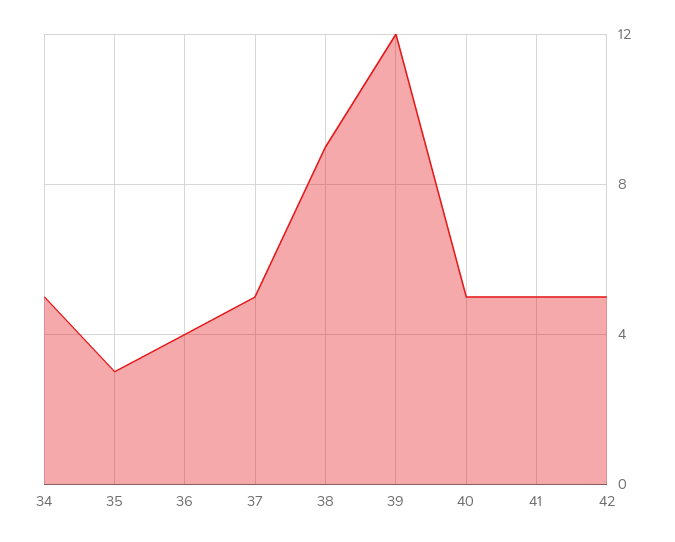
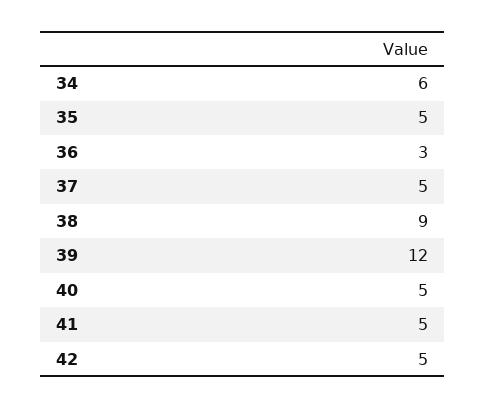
  {
-   "34": 5,
+   "34": 6,
-   "35": 3,
+   "35": 5,
-   "36": 4,
+   "36": 3,
    "37": 5,
    "38": 9,
    "39": 12,
    "40": 5,
    "41": 5,
    "42": 5
  }

